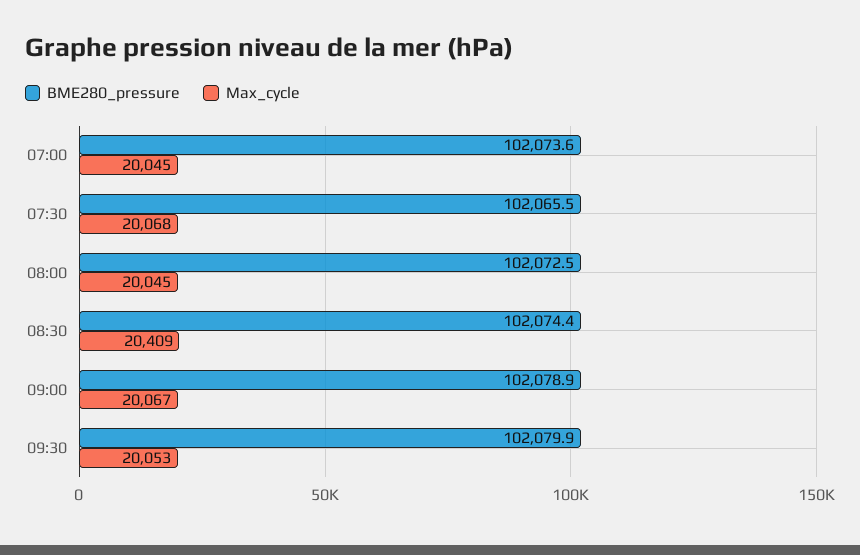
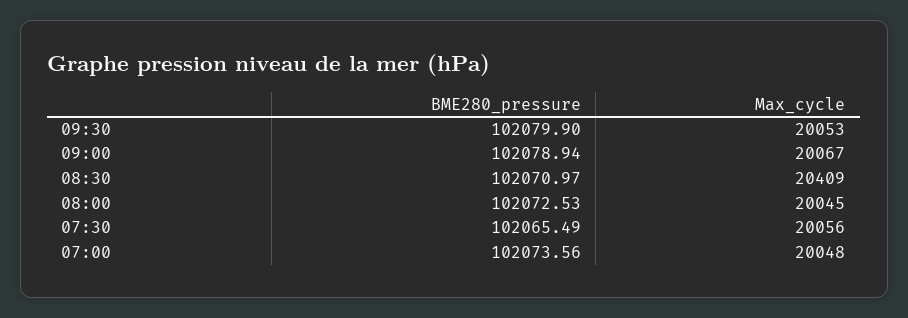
  {
    "BME280_pressure": {
      "07:00": 102073.56,
      "07:30": 102065.49,
      "08:00": 102072.53,
-     "08:30": 102074.4,
+     "08:30": 102070.97,
      "09:00": 102078.94,
      "09:30": 102079.9
    },
    "Max_cycle": {
-     "07:00": 20045,
+     "07:00": 20048,
-     "07:30": 20068,
+     "07:30": 20056,
      "08:00": 20045,
      "08:30": 20409,
      "09:00": 20067,
      "09:30": 20053
    }
  }

